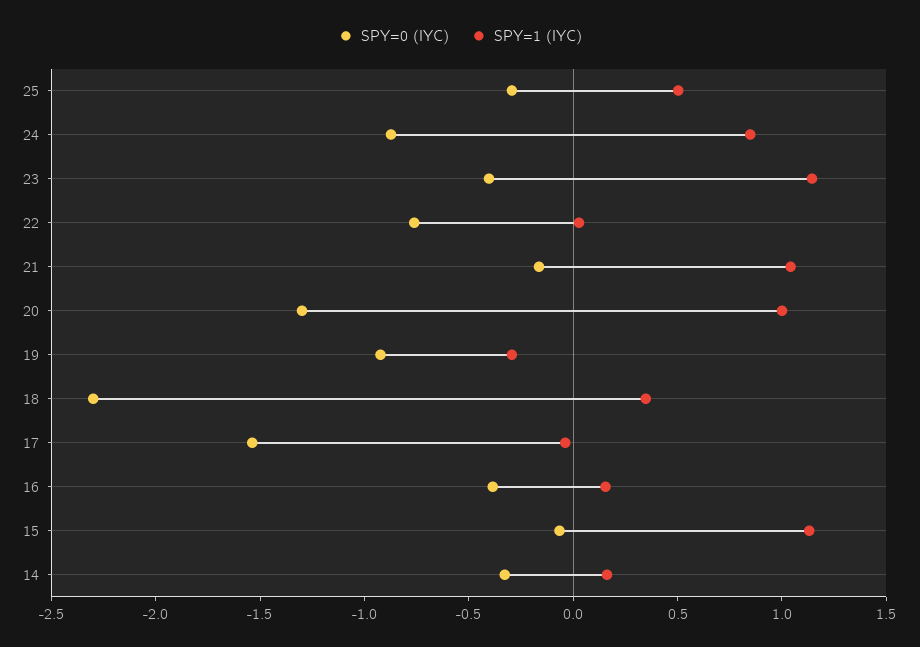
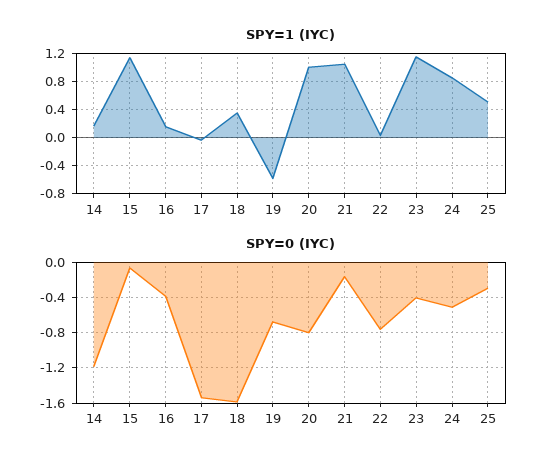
  {
    "SPY=0 (IYC)": {
      "25": -0.3,
-     "24": -0.9,
+     "24": -0.5,
      "23": -0.4,
      "22": -0.8,
      "21": -0.2,
-     "20": -1.3,
+     "20": -0.8,
-     "19": -0.9,
+     "19": -0.7,
-     "18": -2.3,
+     "18": -1.6,
      "17": -1.5,
      "16": -0.4,
      "15": -0.1,
-     "14": -0.3
+     "14": -1.2
    },
    "SPY=1 (IYC)": {
      "25": 0.5,
      "24": 0.8,
      "23": 1.1,
      "22": 0,
      "21": 1,
      "20": 1,
-     "19": -0.3,
+     "19": -0.6,
      "18": 0.3,
      "17": 0,
      "16": 0.2,
      "15": 1.1,
      "14": 0.2
    }
  }

